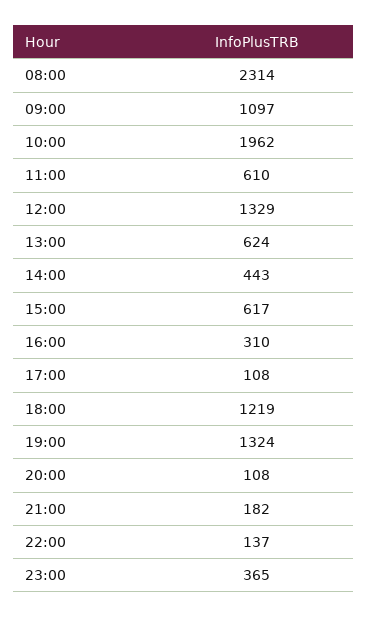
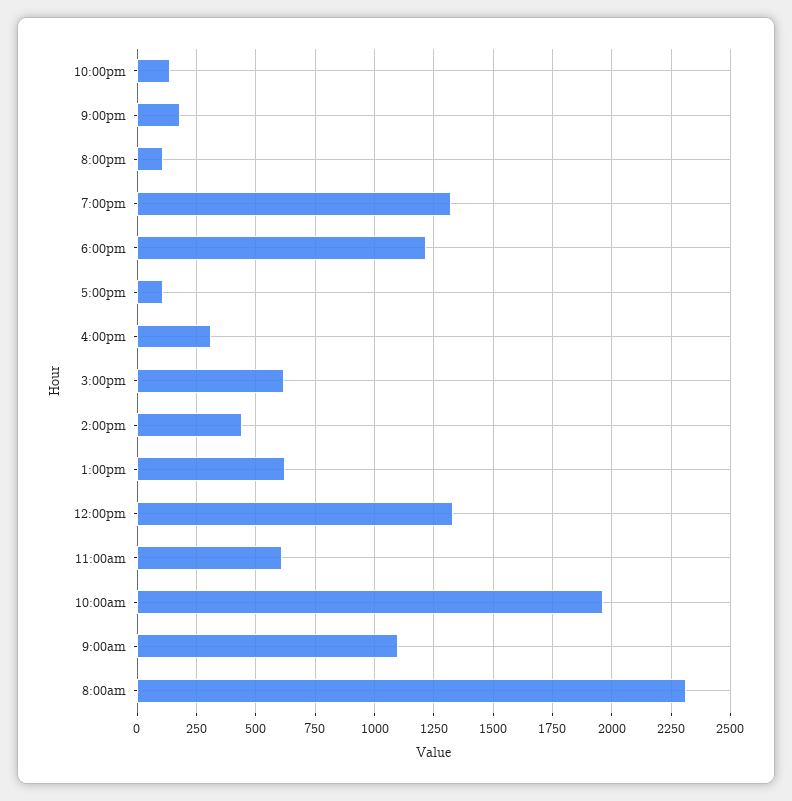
  {
    "08:00": 2314,
    "09:00": 1097,
    "10:00": 1962,
    "11:00": 610,
    "12:00": 1329,
    "13:00": 624,
    "14:00": 443,
    "15:00": 617,
    "16:00": 310,
    "17:00": 108,
    "18:00": 1219,
    "19:00": 1324,
    "20:00": 108,
    "21:00": 182,
-   "22:00": 137,
+   "22:00": 137
-   "23:00": 365
  }

